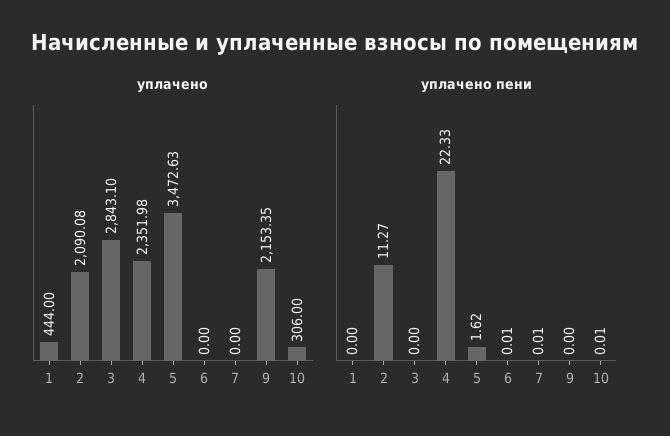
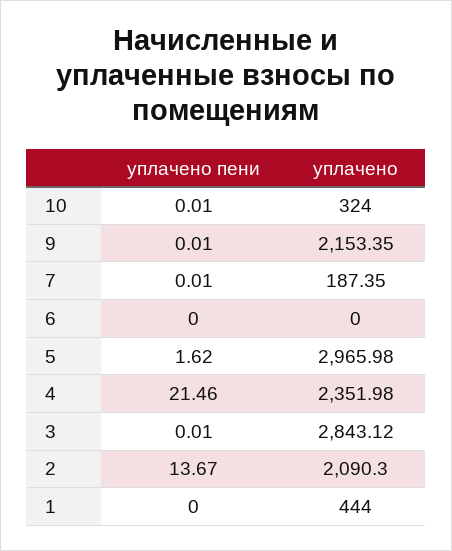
  {
    "уплачено": {
      "1": 444,
-     "2": 2090.08,
+     "2": 2090.3,
-     "3": 2843.1,
+     "3": 2843.12,
      "4": 2351.98,
-     "5": 3472.63,
+     "5": 2965.98,
      "6": 0,
-     "7": 0,
+     "7": 187.35,
      "9": 2153.35,
-     "10": 306
+     "10": 324
    },
    "уплачено пени": {
      "1": 0,
-     "2": 11.27,
+     "2": 13.67,
-     "3": 0,
+     "3": 0.01,
-     "4": 22.33,
+     "4": 21.46,
      "5": 1.62,
-     "6": 0.01,
+     "6": 0,
      "7": 0.01,
-     "9": 0,
+     "9": 0.01,
      "10": 0.01
    }
  }

